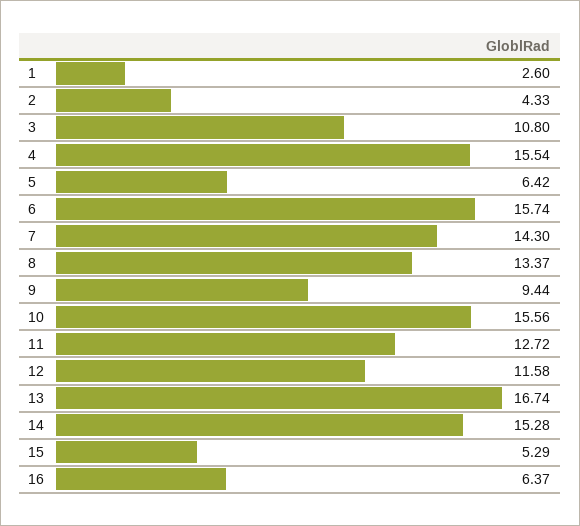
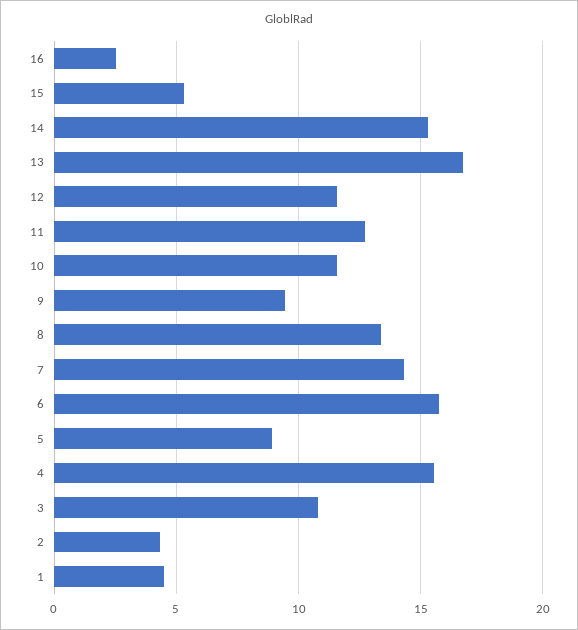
  {
-   "1": 2.6,
+   "1": 4.5,
    "2": 4.33,
    "3": 10.8,
    "4": 15.54,
-   "5": 6.42,
+   "5": 9,
    "6": 15.74,
    "7": 14.3,
    "8": 13.37,
    "9": 9.44,
-   "10": 15.56,
+   "10": 11.5,
    "11": 12.72,
    "12": 11.58,
    "13": 16.74,
    "14": 15.28,
    "15": 5.29,
-   "16": 6.37
+   "16": 2.5
  }

